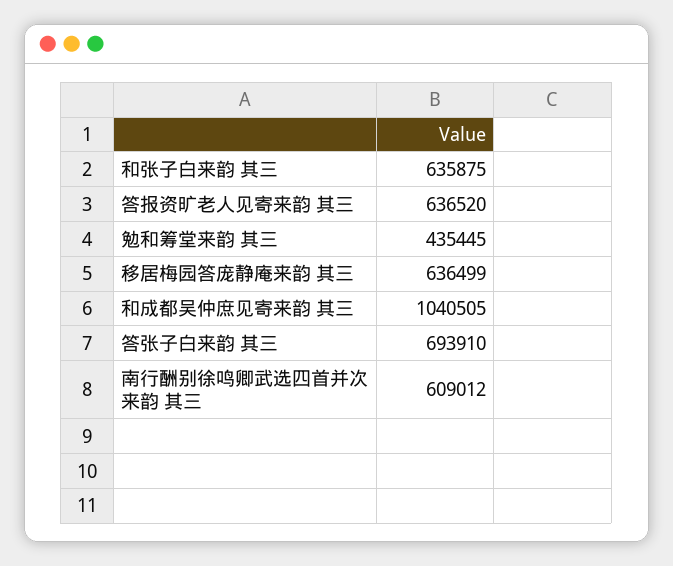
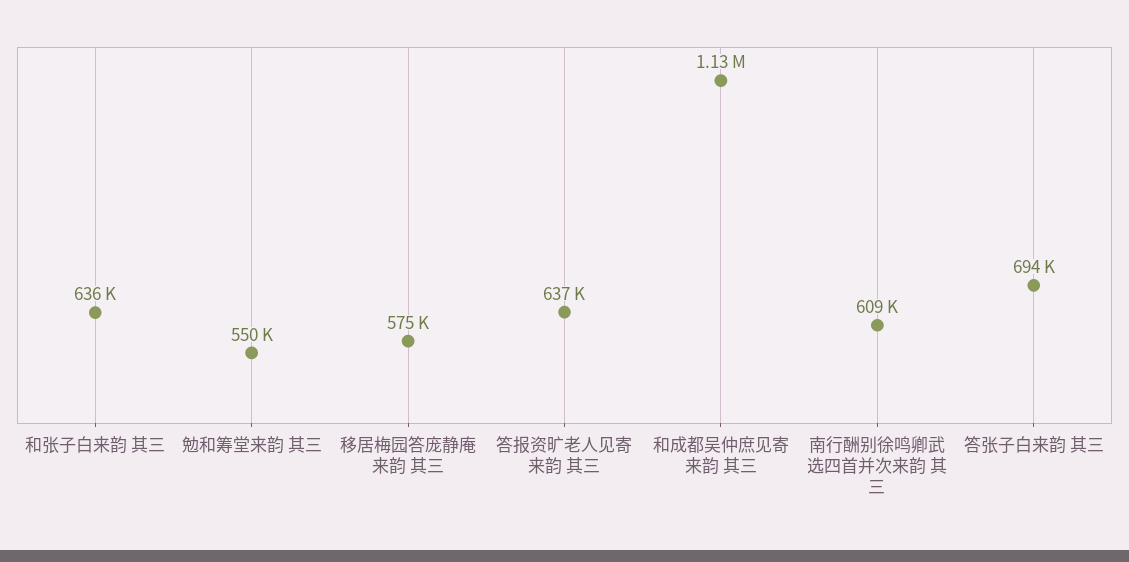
  {
    "和张子白来韵 其三": 635875,
    "答报资旷老人见寄来韵 其三": 636520,
-   "勉和筹堂来韵 其三": 435445,
+   "勉和筹堂来韵 其三": 550000,
-   "移居梅园答庞静庵来韵 其三": 636499,
+   "移居梅园答庞静庵来韵 其三": 575000,
-   "和成都吴仲庶见寄来韵 其三": 1040505,
+   "和成都吴仲庶见寄来韵 其三": 1130000,
    "答张子白来韵 其三": 693910,
    "南行酬别徐鸣卿武选四首并次来韵 其三": 609012
  }

